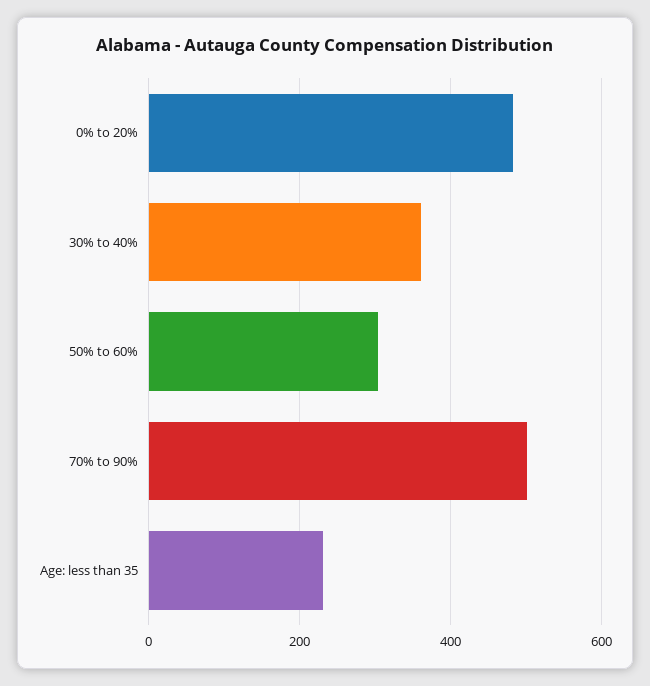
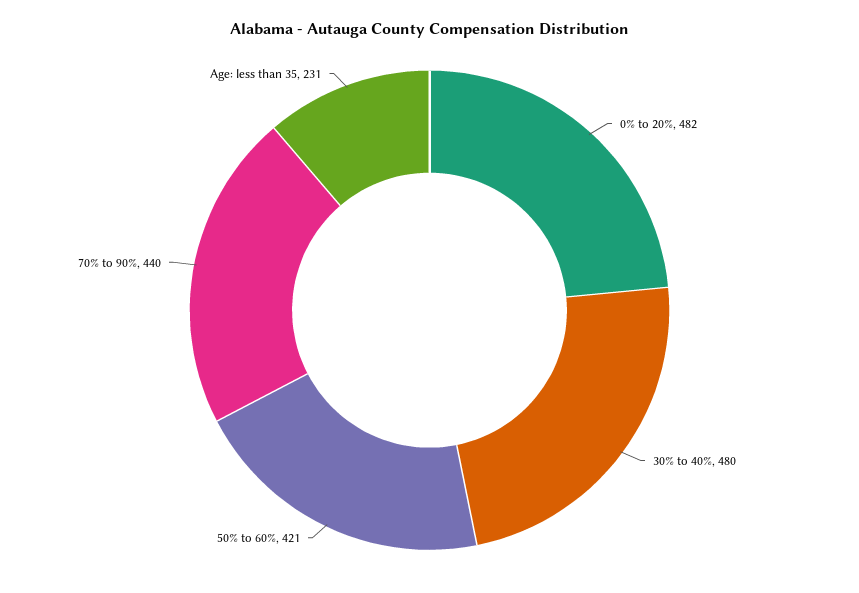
  {
    "0% to 20%": 482,
-   "30% to 40%": 360,
+   "30% to 40%": 480,
-   "50% to 60%": 300,
+   "50% to 60%": 421,
-   "70% to 90%": 500,
+   "70% to 90%": 440,
    "Age: less than 35": 231
  }

